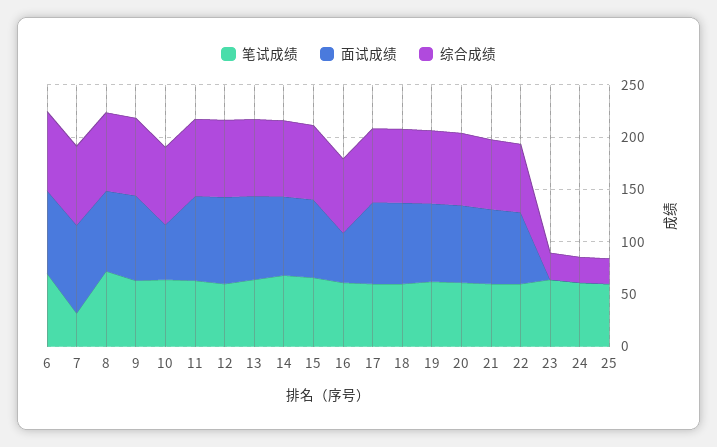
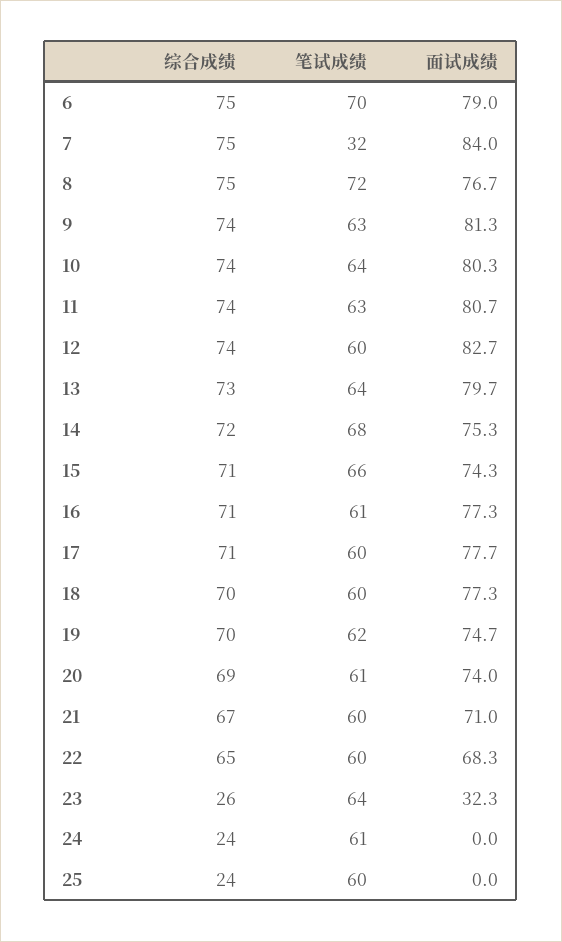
  {
    "笔试成绩": {
      "6": 70,
      "7": 32,
      "8": 72,
      "9": 63,
      "10": 64,
      "11": 63,
      "12": 60,
      "13": 64,
      "14": 68,
      "15": 66,
      "16": 61,
      "17": 60,
      "18": 60,
      "19": 62,
      "20": 61,
      "21": 60,
      "22": 60,
      "23": 64,
      "24": 61,
      "25": 60
    },
    "面试成绩": {
      "6": 79,
      "7": 84,
      "8": 76.7,
      "9": 81.3,
-     "10": 50,
+     "10": 80.3,
      "11": 80.7,
      "12": 82.7,
      "13": 79.7,
      "14": 75.3,
      "15": 74.3,
-     "16": 50,
+     "16": 77.3,
      "17": 77.7,
      "18": 77.3,
      "19": 74.7,
      "20": 74,
      "21": 71,
      "22": 68.3,
-     "23": 0,
+     "23": 32.3,
      "24": 0,
      "25": 0
    },
    "综合成绩": {
      "6": 75,
      "7": 75,
      "8": 75,
      "9": 74,
      "10": 74,
      "11": 74,
      "12": 74,
      "13": 73,
      "14": 72,
      "15": 71,
      "16": 71,
      "17": 71,
      "18": 70,
      "19": 70,
      "20": 69,
      "21": 67,
      "22": 65,
      "23": 26,
      "24": 24,
      "25": 24
    }
  }

